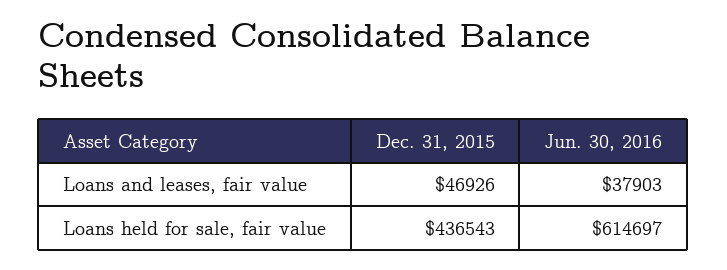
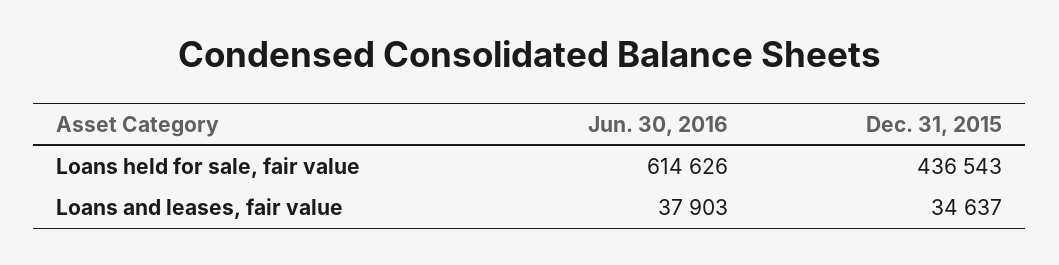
  {
    "Dec. 31, 2015": {
-     "Loans and leases, fair value": 46926,
+     "Loans and leases, fair value": 34637,
      "Loans held for sale, fair value": 436543
    },
    "Jun. 30, 2016": {
      "Loans and leases, fair value": 37903,
-     "Loans held for sale, fair value": 614697
+     "Loans held for sale, fair value": 614626
    }
  }

